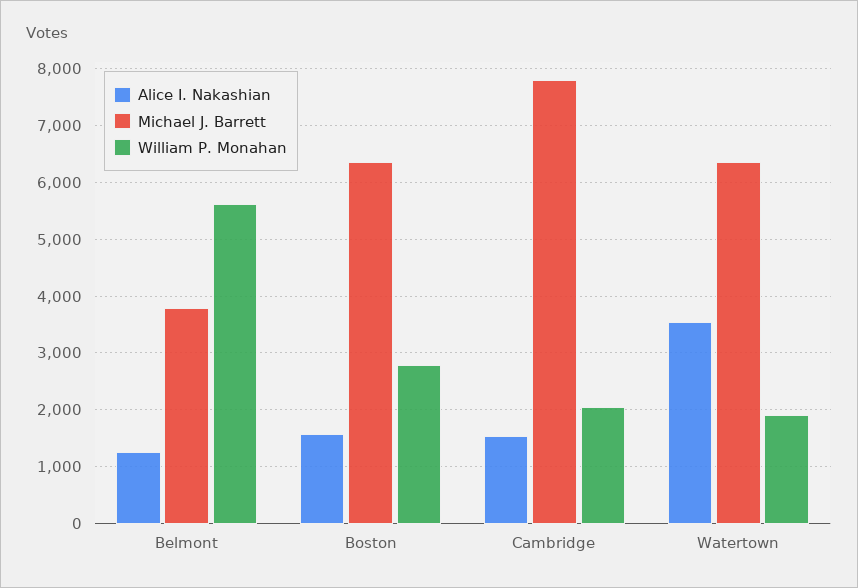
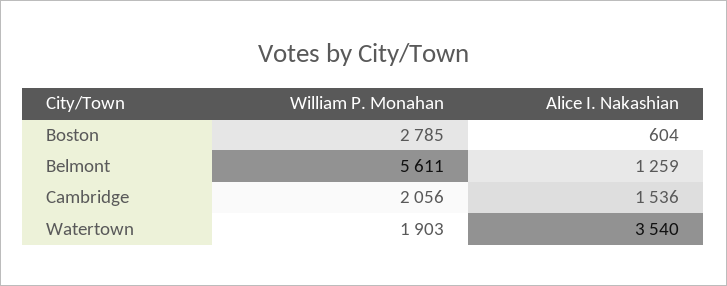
  {
    "Alice I. Nakashian": {
      "Belmont": 1259,
-     "Boston": 1600,
+     "Boston": 604,
      "Cambridge": 1536,
      "Watertown": 3540
    },
-   "Michael J. Barrett": {
-     "Belmont": 3800,
-     "Boston": 6400,
-     "Cambridge": 7800,
-     "Watertown": 6400
-   },
    "William P. Monahan": {
      "Belmont": 5611,
      "Boston": 2785,
      "Cambridge": 2056,
      "Watertown": 1903
    }
  }

